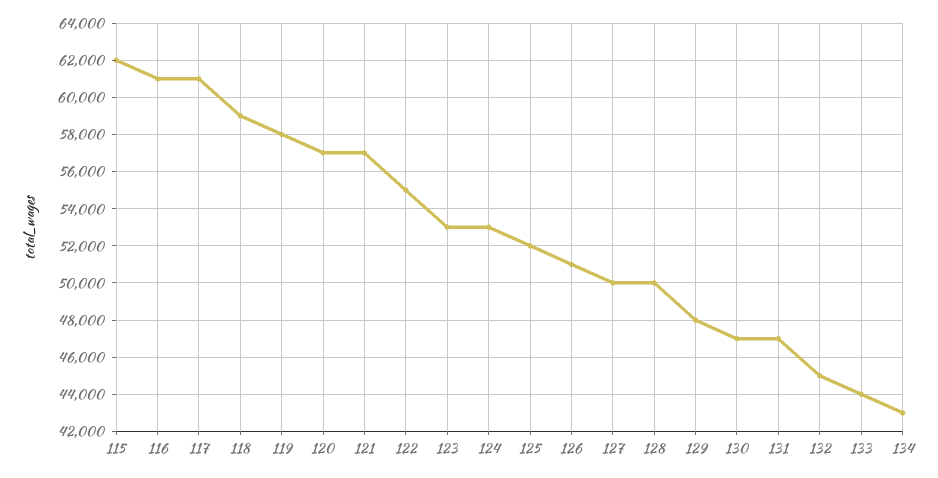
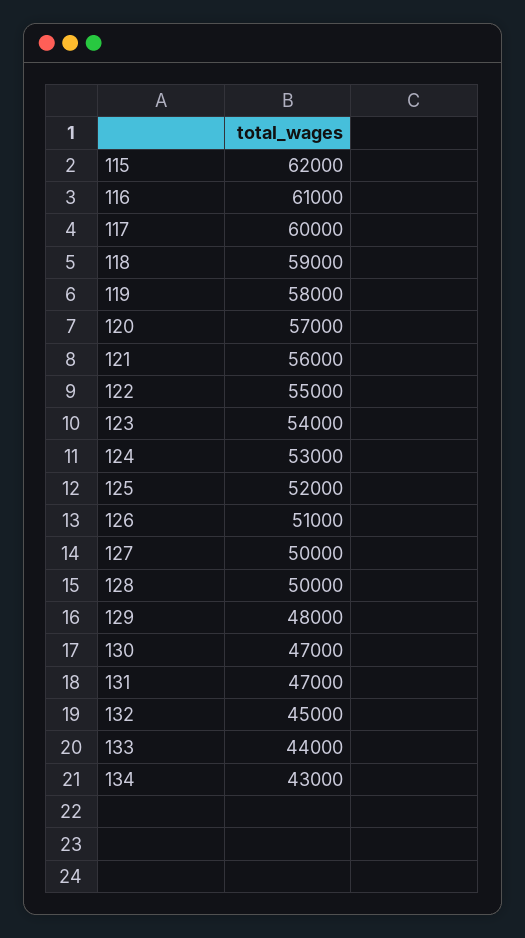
  {
    "115": 62000,
    "116": 61000,
-   "117": 61000,
+   "117": 60000,
    "118": 59000,
    "119": 58000,
    "120": 57000,
-   "121": 57000,
+   "121": 56000,
    "122": 55000,
-   "123": 53000,
+   "123": 54000,
    "124": 53000,
    "125": 52000,
    "126": 51000,
    "127": 50000,
    "128": 50000,
    "129": 48000,
    "130": 47000,
    "131": 47000,
    "132": 45000,
    "133": 44000,
    "134": 43000
  }

